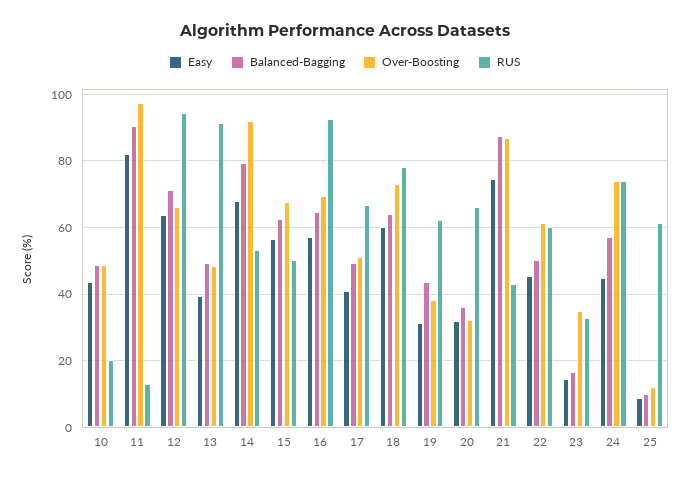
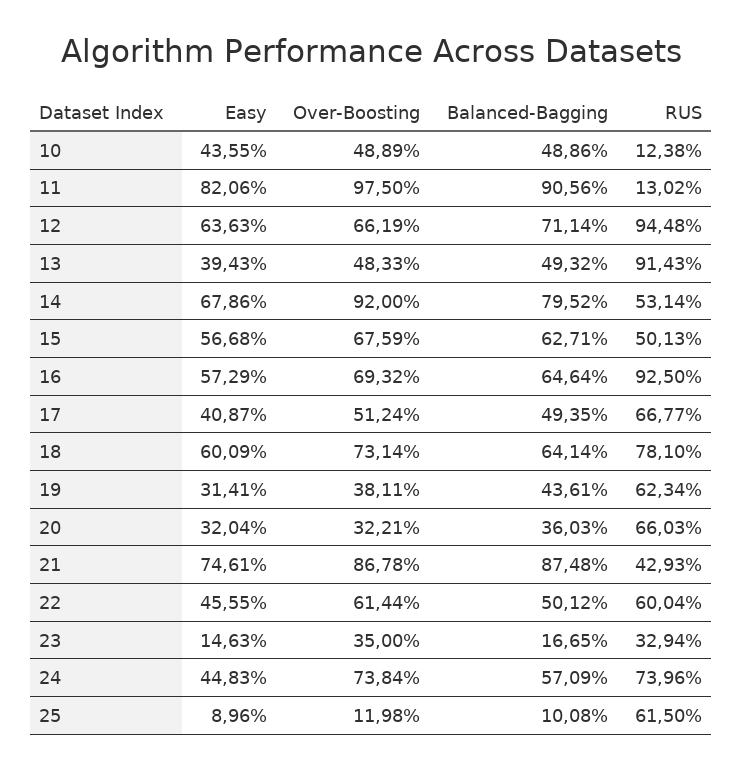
  {
    "Easy": {
      "10": 43.55,
      "11": 82.06,
      "12": 63.63,
      "13": 39.43,
      "14": 67.86,
      "15": 56.68,
      "16": 57.29,
      "17": 40.87,
      "18": 60.09,
      "19": 31.41,
      "20": 32.04,
      "21": 74.61,
      "22": 45.55,
      "23": 14.63,
      "24": 44.83,
      "25": 8.96
    },
    "Balanced-Bagging": {
      "10": 48.86,
      "11": 90.56,
      "12": 71.14,
      "13": 49.32,
      "14": 79.52,
      "15": 62.71,
      "16": 64.64,
      "17": 49.35,
      "18": 64.14,
      "19": 43.61,
      "20": 36.03,
      "21": 87.48,
      "22": 50.12,
      "23": 16.65,
      "24": 57.09,
      "25": 10.08
    },
    "Over-Boosting": {
      "10": 48.89,
      "11": 97.5,
      "12": 66.19,
      "13": 48.33,
      "14": 92,
      "15": 67.59,
      "16": 69.32,
      "17": 51.24,
      "18": 73.14,
      "19": 38.11,
      "20": 32.21,
      "21": 86.78,
      "22": 61.44,
      "23": 35,
      "24": 73.84,
      "25": 11.98
    },
    "RUS": {
-     "10": 20,
+     "10": 12.38,
      "11": 13.02,
      "12": 94.48,
      "13": 91.43,
      "14": 53.14,
      "15": 50.13,
      "16": 92.5,
      "17": 66.77,
      "18": 78.1,
      "19": 62.34,
      "20": 66.03,
      "21": 42.93,
      "22": 60.04,
      "23": 32.94,
      "24": 73.96,
      "25": 61.5
    }
  }

